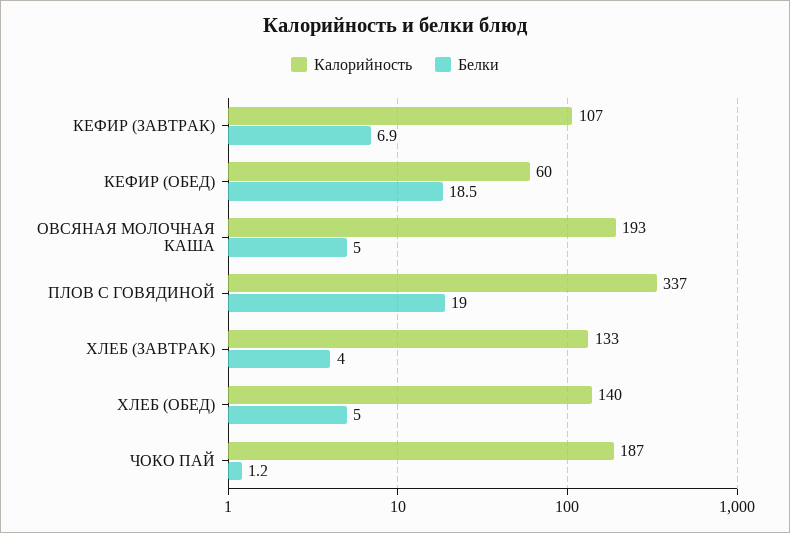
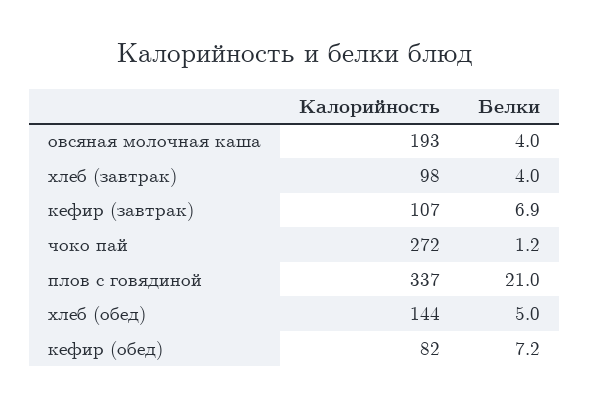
  {
    "Калорийность": {
      "КЕФИР (ЗАВТРАК)": 107,
-     "КЕФИР (ОБЕД)": 60,
+     "КЕФИР (ОБЕД)": 82,
      "ОВСЯНАЯ МОЛОЧНАЯ КАША": 193,
      "ПЛОВ С ГОВЯДИНОЙ": 337,
-     "ХЛЕБ (ЗАВТРАК)": 133,
+     "ХЛЕБ (ЗАВТРАК)": 98,
-     "ХЛЕБ (ОБЕД)": 140,
+     "ХЛЕБ (ОБЕД)": 144,
-     "ЧОКО ПАЙ": 187
+     "ЧОКО ПАЙ": 272
    },
    "Белки": {
      "КЕФИР (ЗАВТРАК)": 6.9,
-     "КЕФИР (ОБЕД)": 18.5,
+     "КЕФИР (ОБЕД)": 7.2,
-     "ОВСЯНАЯ МОЛОЧНАЯ КАША": 5,
+     "ОВСЯНАЯ МОЛОЧНАЯ КАША": 4,
-     "ПЛОВ С ГОВЯДИНОЙ": 19,
+     "ПЛОВ С ГОВЯДИНОЙ": 21,
      "ХЛЕБ (ЗАВТРАК)": 4,
      "ХЛЕБ (ОБЕД)": 5,
      "ЧОКО ПАЙ": 1.2
    }
  }

